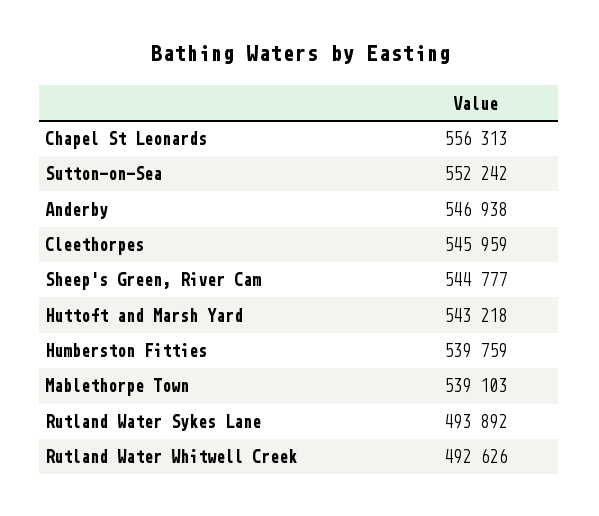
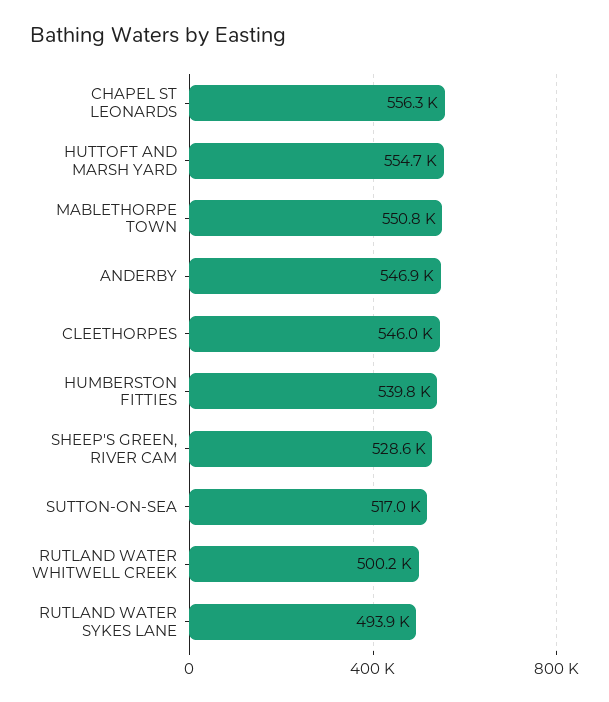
  {
    "Chapel St Leonards": 556313,
-   "Sutton-on-Sea": 552242,
+   "Sutton-on-Sea": 517000,
    "Anderby": 546938,
    "Cleethorpes": 545959,
-   "Sheep's Green, River Cam": 544777,
+   "Sheep's Green, River Cam": 528600,
-   "Huttoft and Marsh Yard": 543218,
+   "Huttoft and Marsh Yard": 554700,
    "Humberston Fitties": 539759,
-   "Mablethorpe Town": 539103,
+   "Mablethorpe Town": 550800,
    "Rutland Water Sykes Lane": 493892,
-   "Rutland Water Whitwell Creek": 492626
+   "Rutland Water Whitwell Creek": 500200
  }

